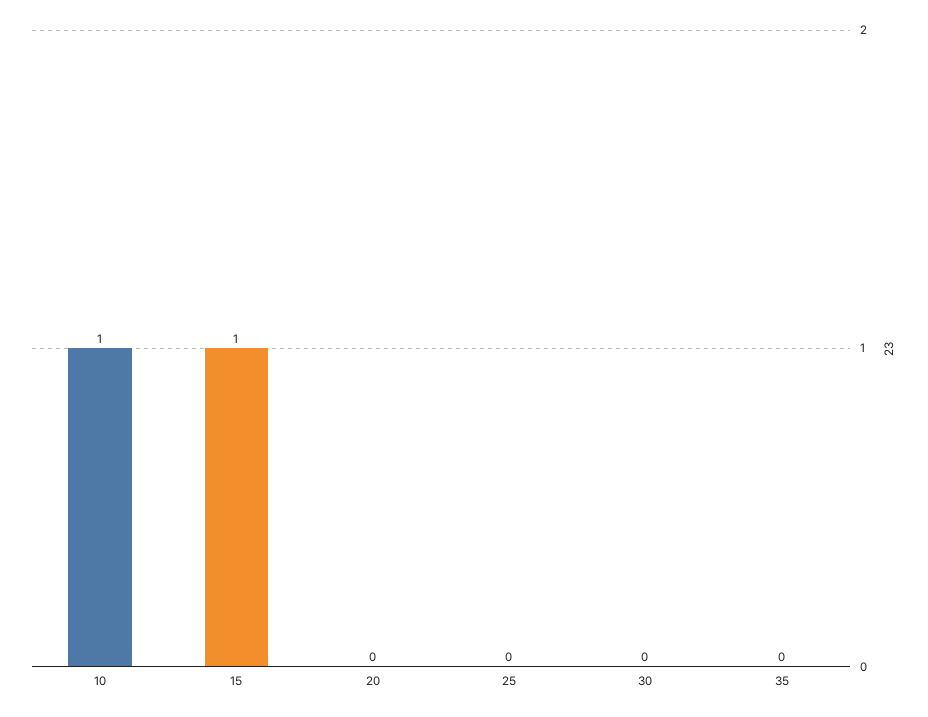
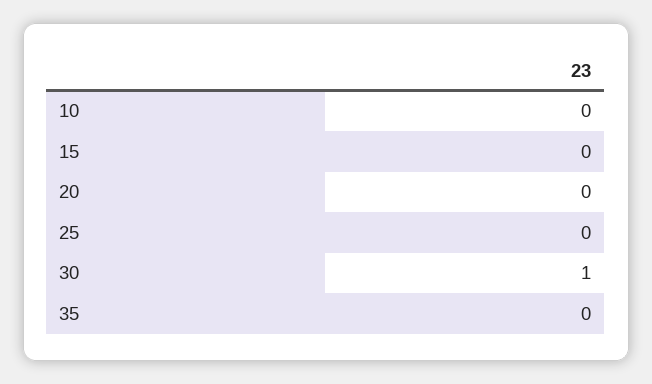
  {
-   "10": 1,
+   "10": 0,
-   "15": 1,
+   "15": 0,
    "20": 0,
    "25": 0,
-   "30": 0,
+   "30": 1,
    "35": 0
  }

